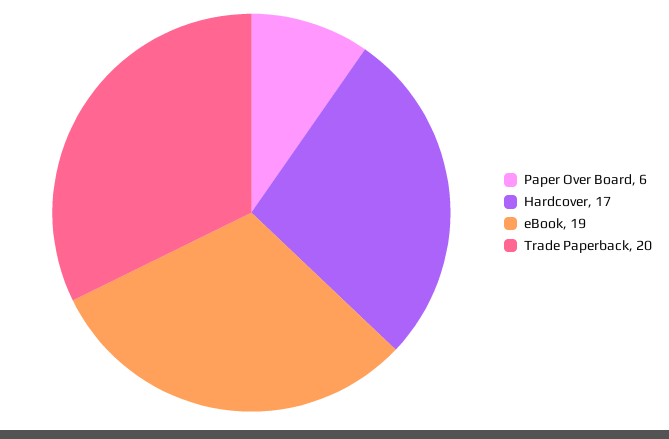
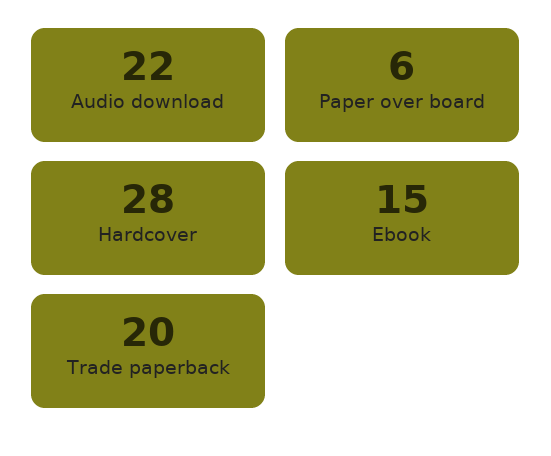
  {
    "Paper Over Board": 6,
-   "Hardcover": 17,
+   "Hardcover": 28,
-   "eBook": 19,
+   "eBook": 15,
-   "Trade Paperback": 20
+   "Trade Paperback": 20,
+   "Audio download": 22
  }

